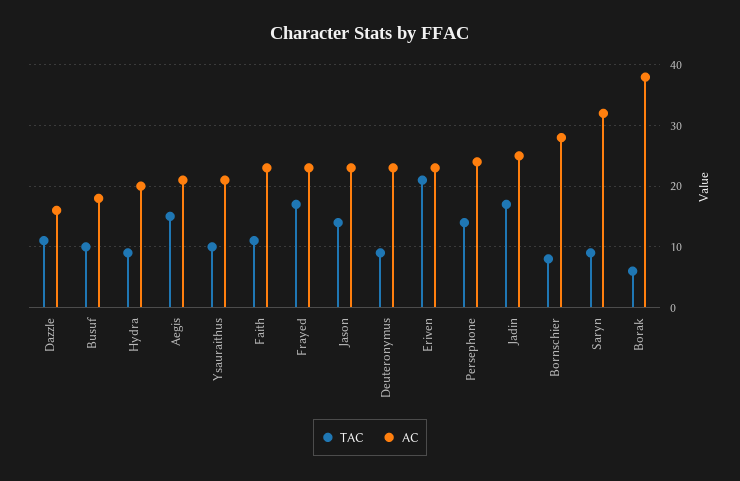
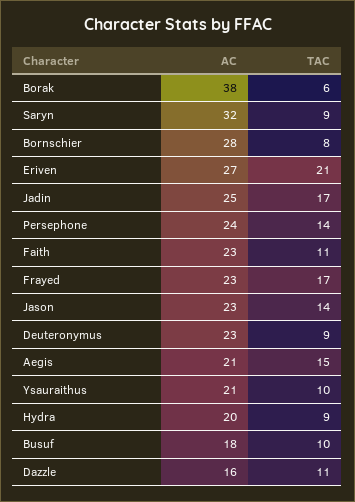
  {
    "TAC": {
      "Dazzle": 11,
      "Busuf": 10,
      "Hydra": 9,
      "Aegis": 15,
      "Ysauraithus": 10,
      "Faith": 11,
      "Frayed": 17,
      "Jason": 14,
      "Deuteronymus": 9,
      "Eriven": 21,
      "Persephone": 14,
      "Jadin": 17,
      "Bornschier": 8,
      "Saryn": 9,
      "Borak": 6
    },
    "AC": {
      "Dazzle": 16,
      "Busuf": 18,
      "Hydra": 20,
      "Aegis": 21,
      "Ysauraithus": 21,
      "Faith": 23,
      "Frayed": 23,
      "Jason": 23,
      "Deuteronymus": 23,
-     "Eriven": 23,
+     "Eriven": 27,
      "Persephone": 24,
      "Jadin": 25,
      "Bornschier": 28,
      "Saryn": 32,
      "Borak": 38
    }
  }

